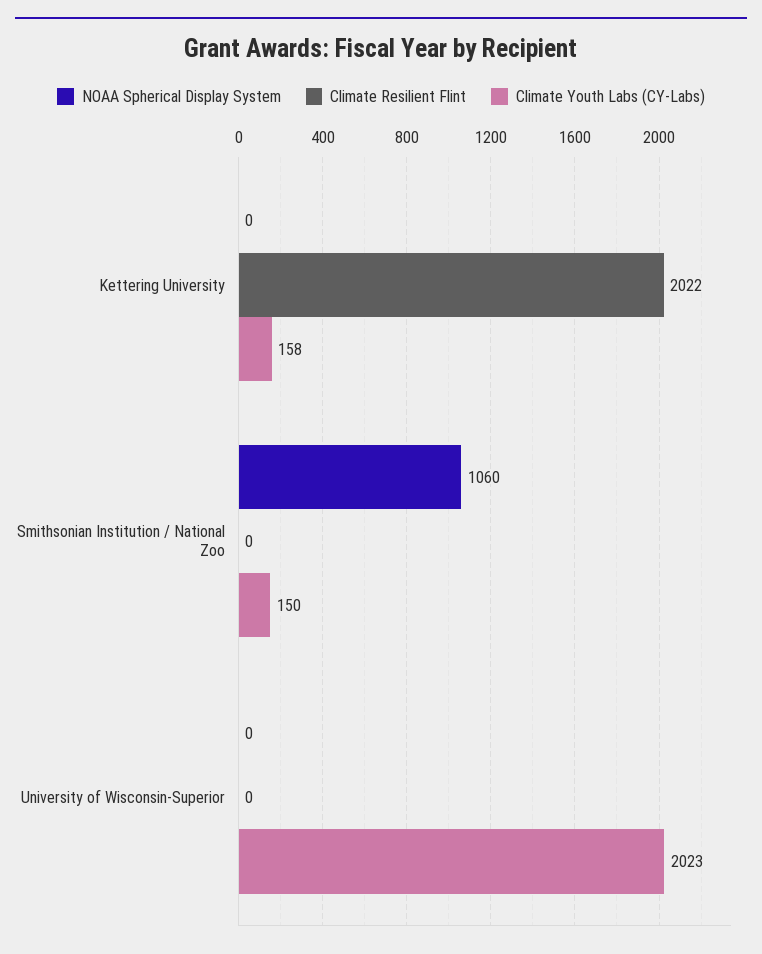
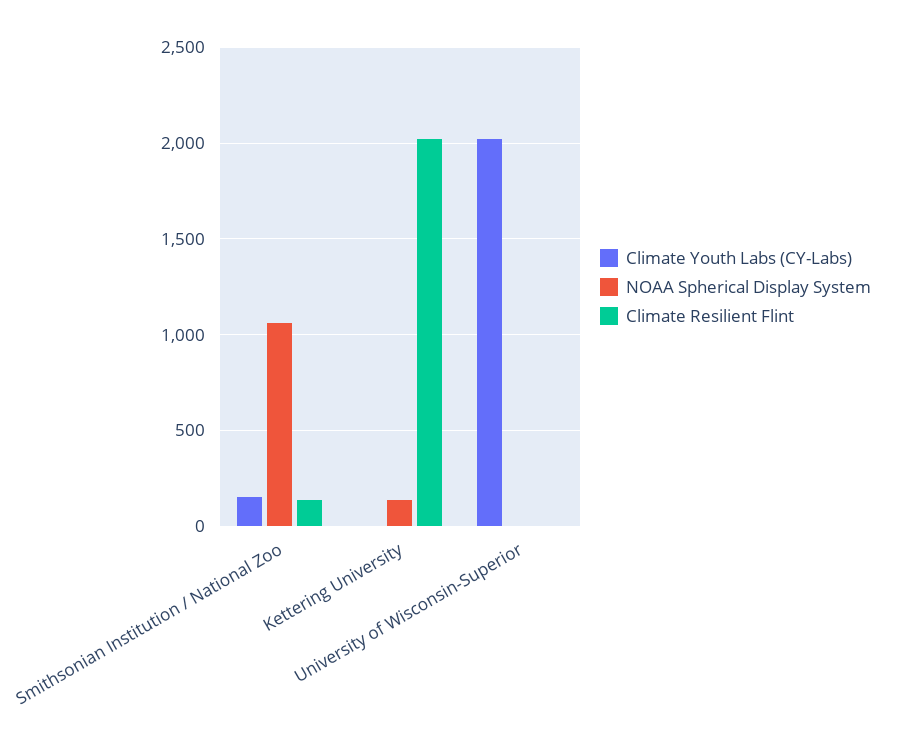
  {
    "NOAA Spherical Display System": {
-     "Kettering University": 0,
+     "Kettering University": 150,
      "Smithsonian Institution / National Zoo": 1060,
      "University of Wisconsin-Superior": 0
    },
    "Climate Resilient Flint": {
      "Kettering University": 2022,
-     "Smithsonian Institution / National Zoo": 0,
+     "Smithsonian Institution / National Zoo": 150,
      "University of Wisconsin-Superior": 0
    },
    "Climate Youth Labs (CY-Labs)": {
-     "Kettering University": 158,
+     "Kettering University": 0,
      "Smithsonian Institution / National Zoo": 150,
      "University of Wisconsin-Superior": 2023
    }
  }

